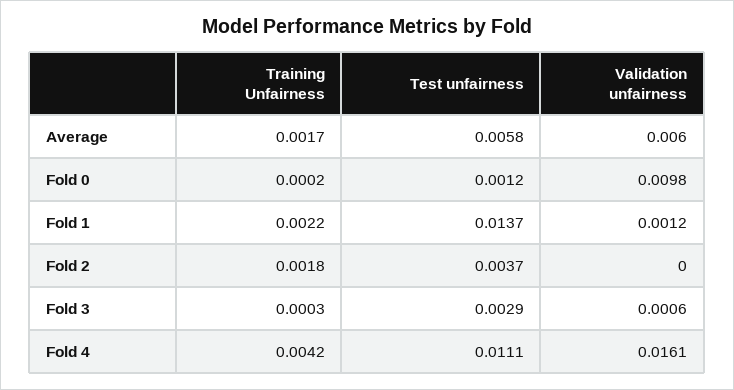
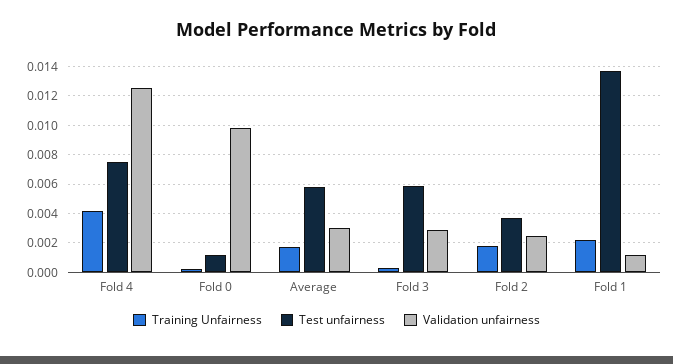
  {
    "Training Unfairness": {
      "Average": 0.0017,
      "Fold 0": 0.0002,
      "Fold 1": 0.0022,
      "Fold 2": 0.0018,
      "Fold 3": 0.0003,
      "Fold 4": 0.0042
    },
    "Test unfairness": {
      "Average": 0.0058,
      "Fold 0": 0.0012,
      "Fold 1": 0.0137,
      "Fold 2": 0.0037,
-     "Fold 3": 0.0029,
+     "Fold 3": 0.006,
-     "Fold 4": 0.0111
+     "Fold 4": 0.0075
    },
    "Validation unfairness": {
-     "Average": 0.006,
+     "Average": 0.003,
      "Fold 0": 0.0098,
      "Fold 1": 0.0012,
-     "Fold 2": 0,
+     "Fold 2": 0.0025,
-     "Fold 3": 0.0006,
+     "Fold 3": 0.003,
-     "Fold 4": 0.0161
+     "Fold 4": 0.0125
    }
  }

